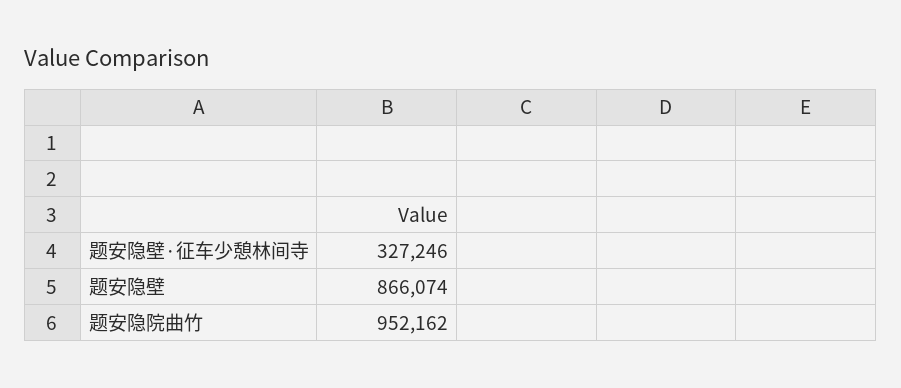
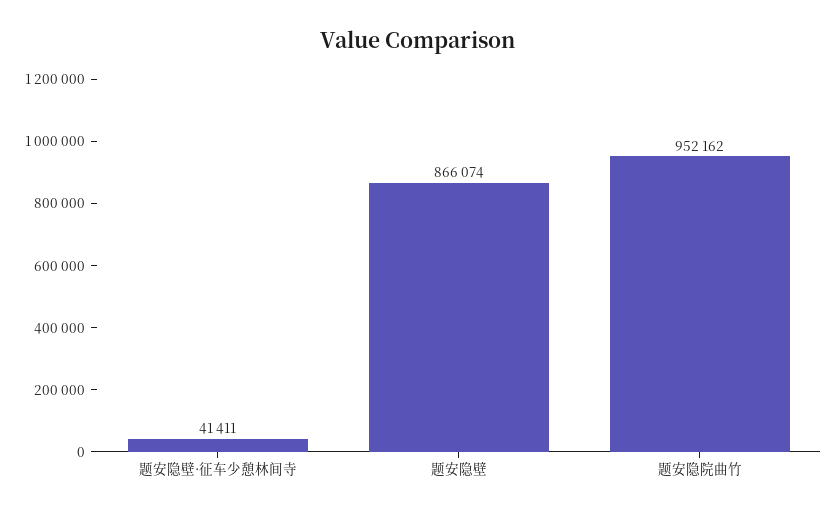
  {
-   "题安隐壁·征车少憩林间寺": 327246,
+   "题安隐壁·征车少憩林间寺": 41411,
    "题安隐壁": 866074,
    "题安隐院曲竹": 952162
  }

